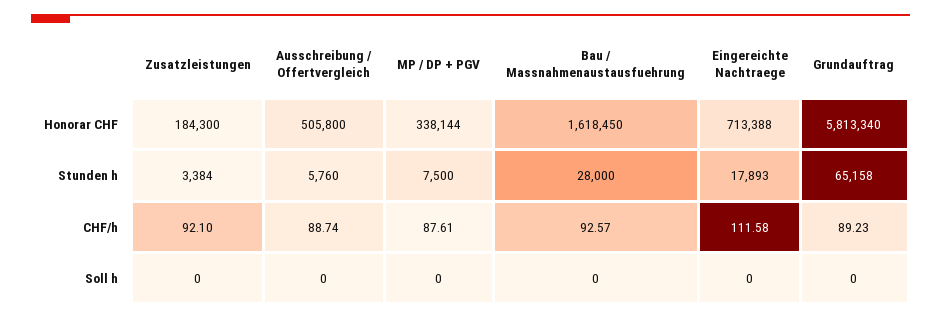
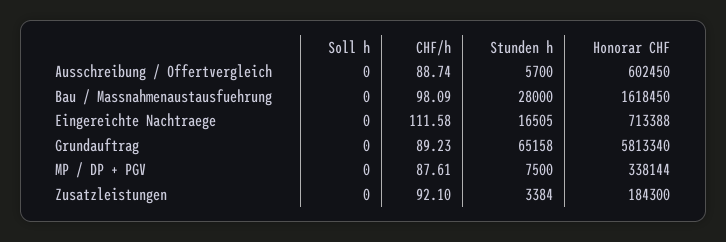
  {
    "Zusatzleistungen": {
      "Honorar CHF": 184300,
      "Stunden h": 3384,
      "CHF/h": 92.1,
      "Soll h": 0
    },
    "Ausschreibung / Offertvergleich": {
-     "Honorar CHF": 505800,
+     "Honorar CHF": 602450,
-     "Stunden h": 5760,
+     "Stunden h": 5700,
      "CHF/h": 88.74,
      "Soll h": 0
    },
    "MP / DP + PGV": {
      "Honorar CHF": 338144,
      "Stunden h": 7500,
      "CHF/h": 87.61,
      "Soll h": 0
    },
    "Bau / Massnahmenaustausfuehrung": {
      "Honorar CHF": 1618450,
      "Stunden h": 28000,
-     "CHF/h": 92.57,
+     "CHF/h": 98.09,
      "Soll h": 0
    },
    "Eingereichte Nachtraege": {
      "Honorar CHF": 713388,
-     "Stunden h": 17893,
+     "Stunden h": 16505,
      "CHF/h": 111.58,
      "Soll h": 0
    },
    "Grundauftrag": {
      "Honorar CHF": 5813340,
      "Stunden h": 65158,
      "CHF/h": 89.23,
      "Soll h": 0
    }
  }

